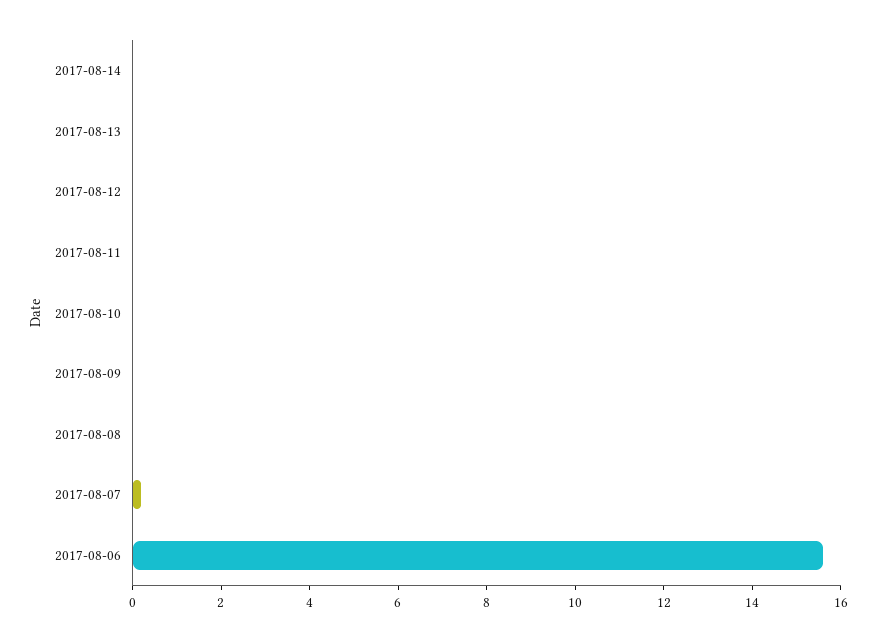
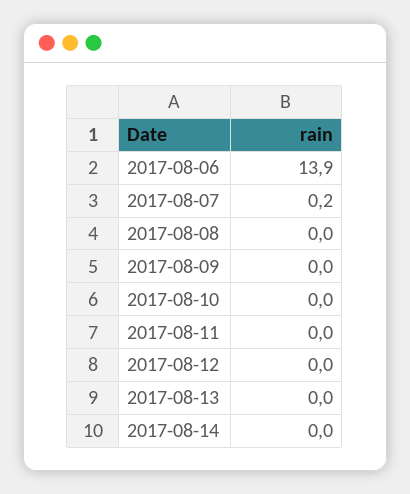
  {
    "2017-08-14": 0,
    "2017-08-13": 0,
    "2017-08-12": 0,
    "2017-08-11": 0,
    "2017-08-10": 0,
    "2017-08-09": 0,
    "2017-08-08": 0,
    "2017-08-07": 0.2,
-   "2017-08-06": 15.5
+   "2017-08-06": 13.9
  }

